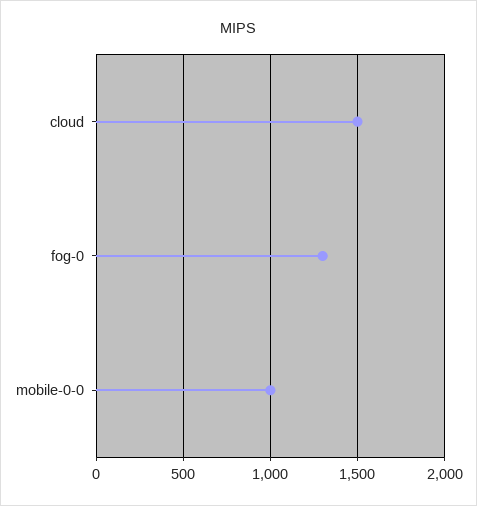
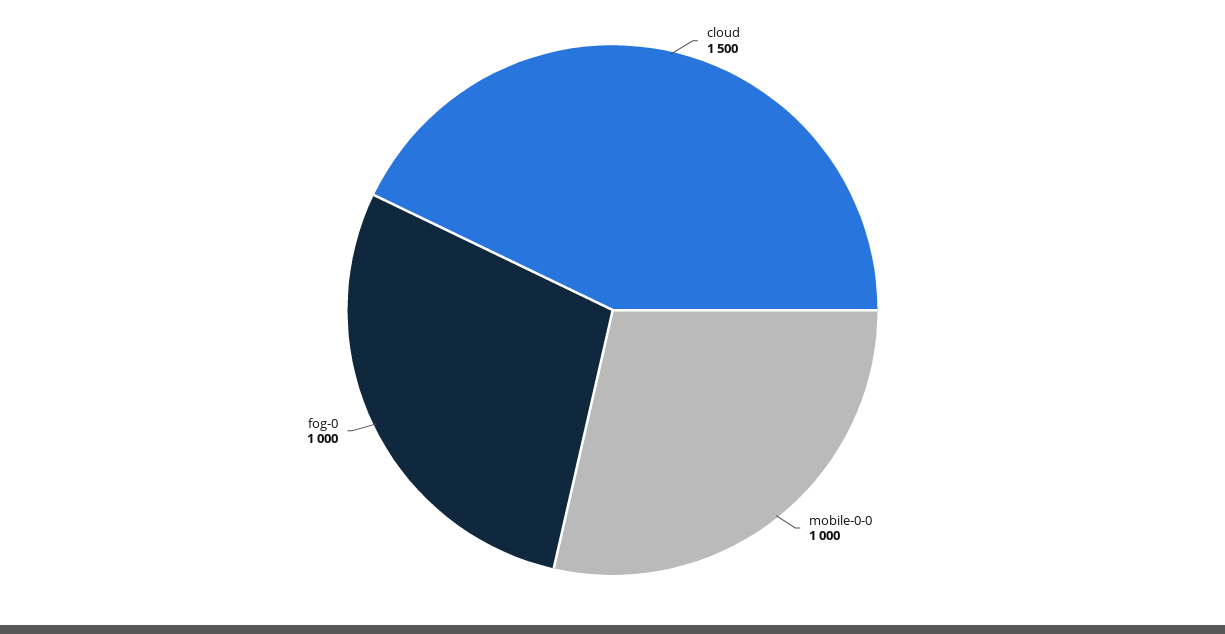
  {
    "cloud": 1500,
-   "fog-0": 1300,
+   "fog-0": 1000,
    "mobile-0-0": 1000
  }

